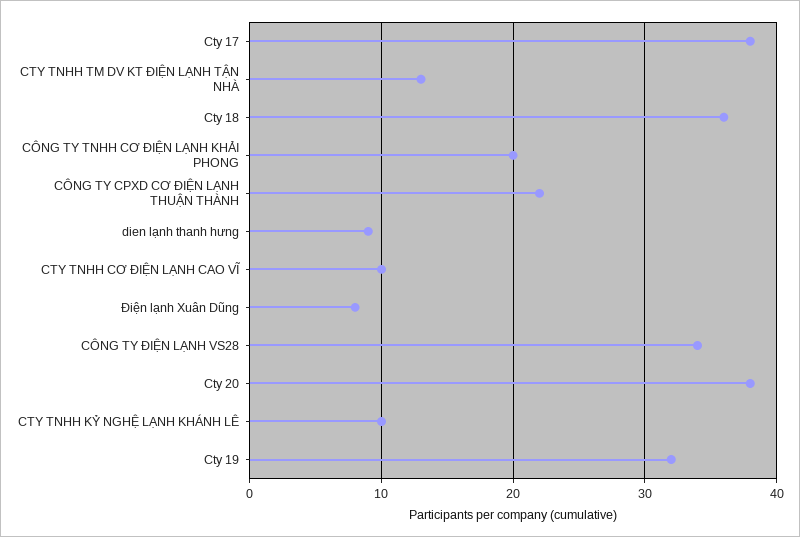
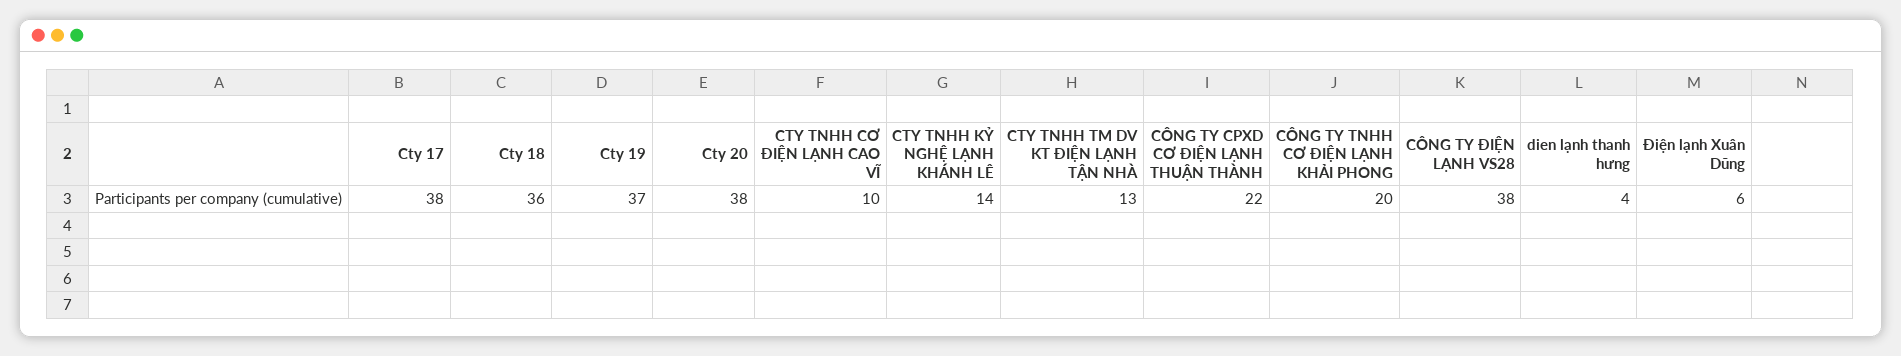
  {
    "Cty 17": 38,
    "CTY TNHH TM DV KT ĐIỆN LẠNH TẬN NHÀ": 13,
    "Cty 18": 36,
    "CÔNG TY TNHH CƠ ĐIỆN LẠNH KHẢI PHONG": 20,
    "CÔNG TY CPXD CƠ ĐIỆN LẠNH THUẬN THÀNH": 22,
-   "dien lạnh thanh hưng": 9,
+   "dien lạnh thanh hưng": 4,
    "CTY TNHH CƠ ĐIỆN LẠNH CAO VĨ": 10,
-   "Điện lạnh Xuân Dũng": 8,
+   "Điện lạnh Xuân Dũng": 6,
-   "CÔNG TY ĐIỆN LẠNH VS28": 34,
+   "CÔNG TY ĐIỆN LẠNH VS28": 38,
    "Cty 20": 38,
-   "CTY TNHH KỶ NGHỆ LẠNH KHÁNH LÊ": 10,
+   "CTY TNHH KỶ NGHỆ LẠNH KHÁNH LÊ": 14,
-   "Cty 19": 32
+   "Cty 19": 37
  }

